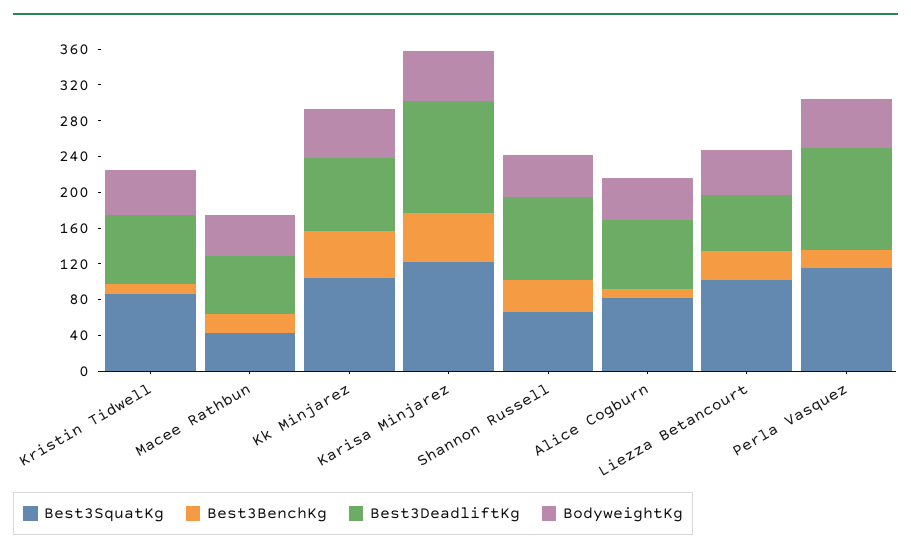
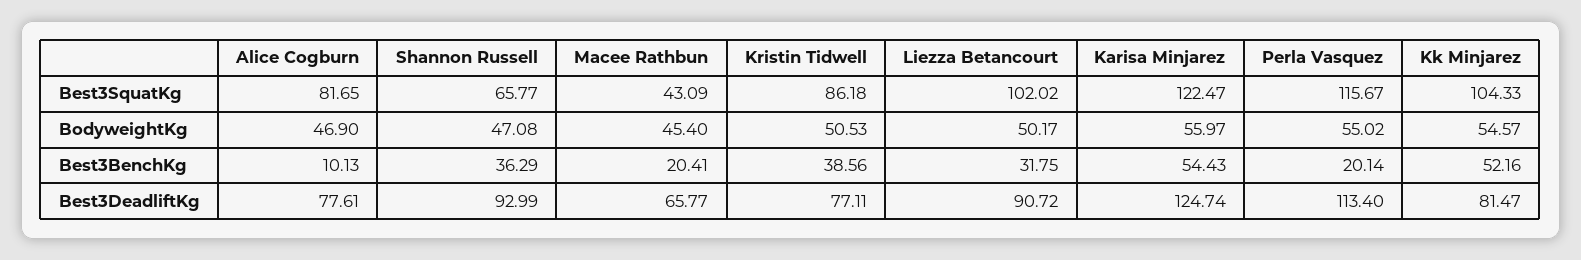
  {
    "Best3SquatKg": {
      "Kristin Tidwell": 86.18,
      "Macee Rathbun": 43.09,
      "Kk Minjarez": 104.33,
      "Karisa Minjarez": 122.47,
      "Shannon Russell": 65.77,
      "Alice Cogburn": 81.65,
      "Liezza Betancourt": 102.02,
      "Perla Vasquez": 115.67
    },
    "Best3BenchKg": {
-     "Kristin Tidwell": 10,
+     "Kristin Tidwell": 38.56,
      "Macee Rathbun": 20.41,
      "Kk Minjarez": 52.16,
      "Karisa Minjarez": 54.43,
      "Shannon Russell": 36.29,
      "Alice Cogburn": 10.13,
      "Liezza Betancourt": 31.75,
      "Perla Vasquez": 20.14
    },
    "Best3DeadliftKg": {
      "Kristin Tidwell": 77.11,
      "Macee Rathbun": 65.77,
      "Kk Minjarez": 81.47,
      "Karisa Minjarez": 124.74,
      "Shannon Russell": 92.99,
      "Alice Cogburn": 77.61,
-     "Liezza Betancourt": 60,
+     "Liezza Betancourt": 90.72,
      "Perla Vasquez": 113.4
    },
    "BodyweightKg": {
      "Kristin Tidwell": 50.53,
      "Macee Rathbun": 45.4,
      "Kk Minjarez": 54.57,
      "Karisa Minjarez": 55.97,
      "Shannon Russell": 47.08,
      "Alice Cogburn": 46.9,
      "Liezza Betancourt": 50.17,
      "Perla Vasquez": 55.02
    }
  }

